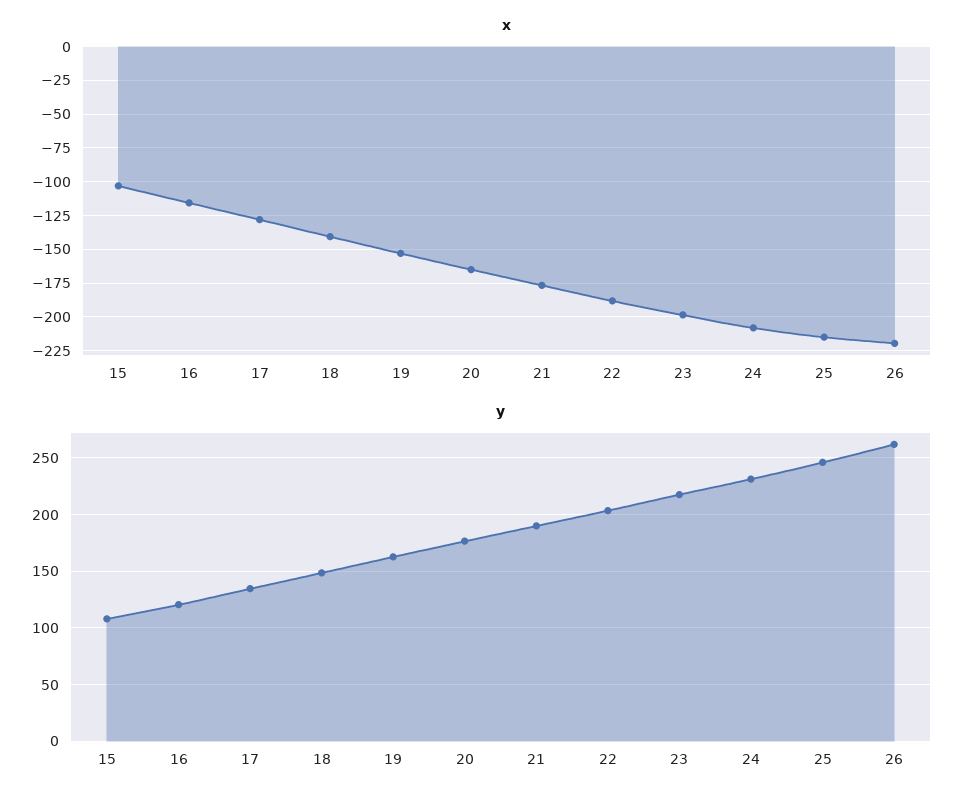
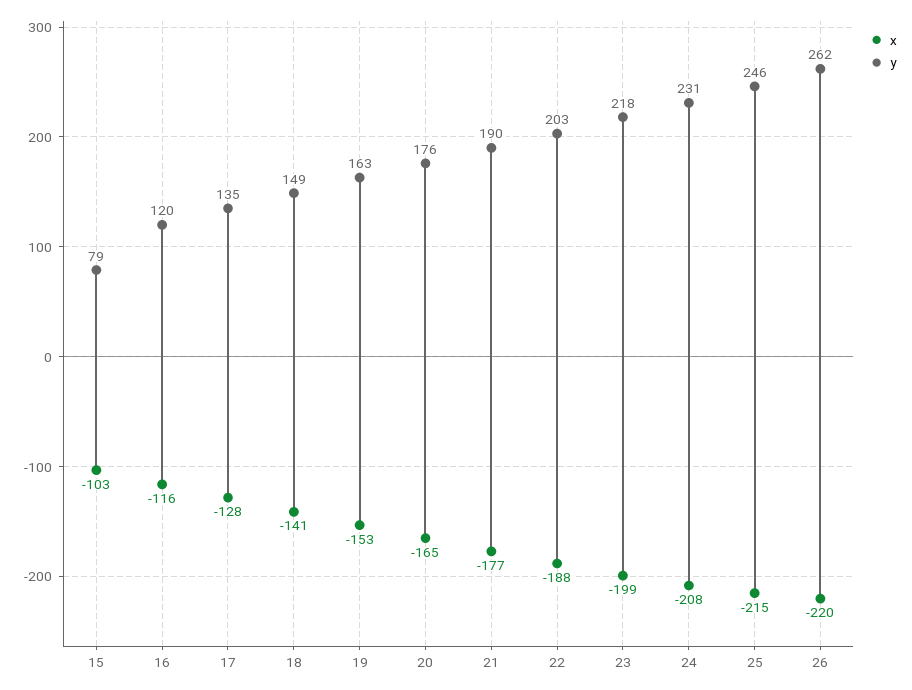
  {
    "x": {
      "15": -103,
      "16": -116,
      "17": -128,
      "18": -141,
      "19": -153,
      "20": -165,
      "21": -177,
      "22": -188,
      "23": -199,
      "24": -208,
      "25": -215,
      "26": -220
    },
    "y": {
-     "15": 110,
+     "15": 79,
      "16": 120,
      "17": 135,
      "18": 149,
      "19": 163,
      "20": 176,
      "21": 190,
      "22": 203,
      "23": 218,
      "24": 231,
      "25": 246,
      "26": 262
    }
  }

